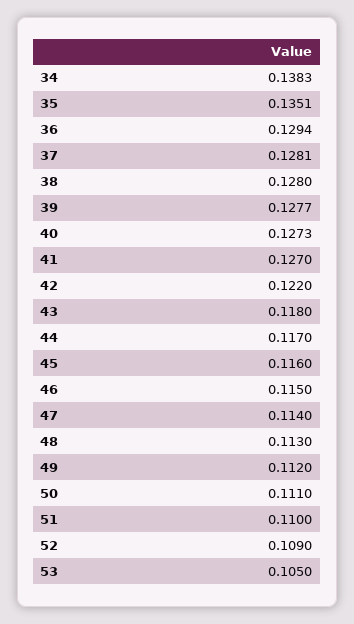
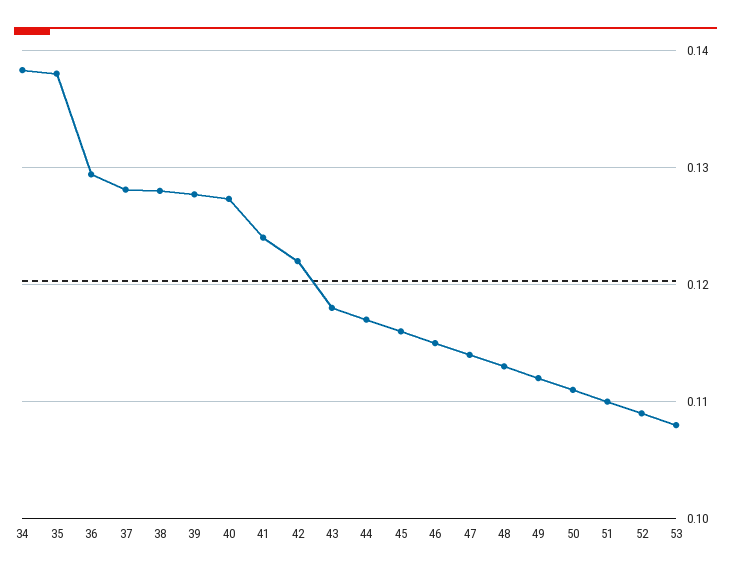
  {
    "34": 0.1383,
-   "35": 0.1351,
+   "35": 0.138,
    "36": 0.1294,
    "37": 0.1281,
    "38": 0.128,
    "39": 0.1277,
    "40": 0.1273,
-   "41": 0.127,
+   "41": 0.124,
    "42": 0.122,
    "43": 0.118,
    "44": 0.117,
    "45": 0.116,
    "46": 0.115,
    "47": 0.114,
    "48": 0.113,
    "49": 0.112,
    "50": 0.111,
    "51": 0.11,
    "52": 0.109,
-   "53": 0.105
+   "53": 0.108
  }

